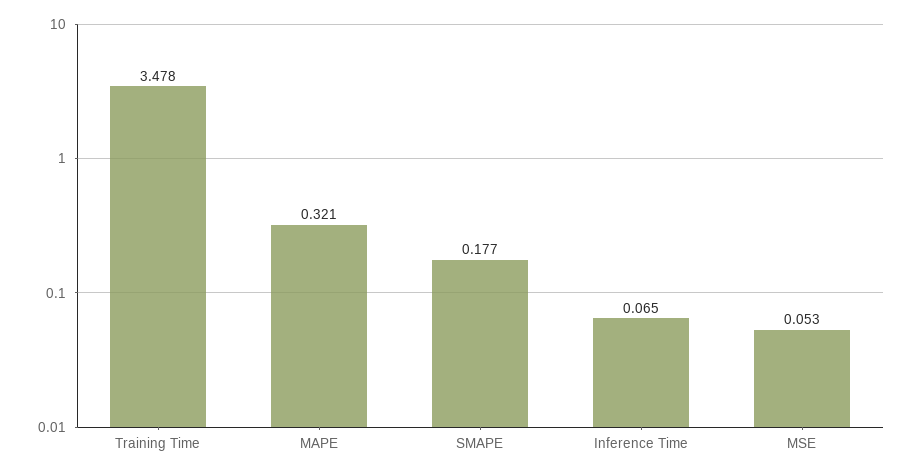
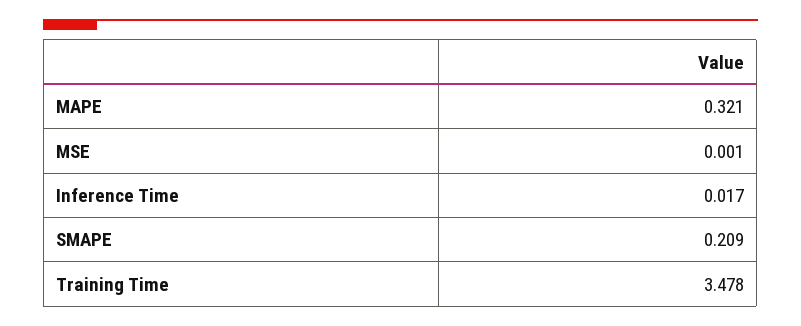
  {
    "Training Time": 3.478,
    "MAPE": 0.321,
-   "SMAPE": 0.177,
+   "SMAPE": 0.209,
-   "Inference Time": 0.065,
+   "Inference Time": 0.017,
-   "MSE": 0.053
+   "MSE": 0.001
  }

